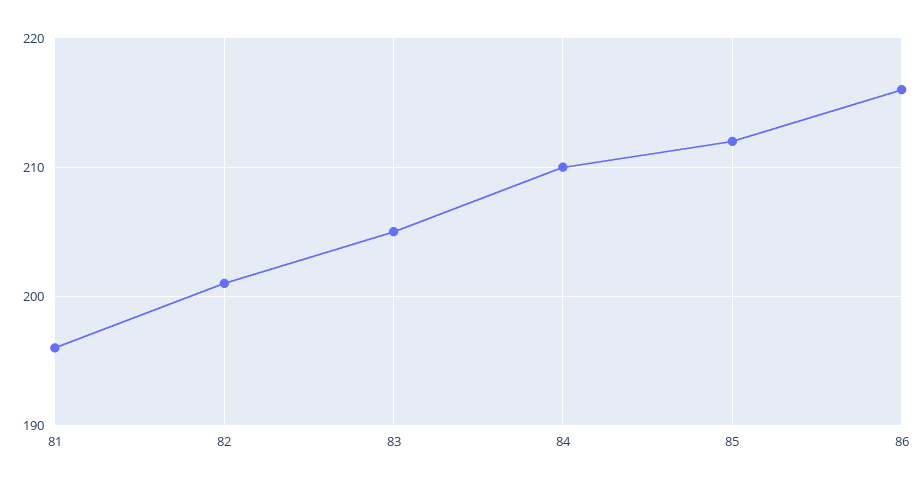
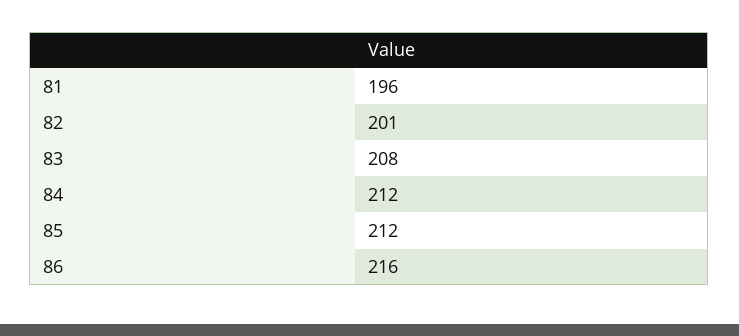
  {
    "81": 196,
    "82": 201,
-   "83": 205,
+   "83": 208,
-   "84": 210,
+   "84": 212,
    "85": 212,
    "86": 216
  }

